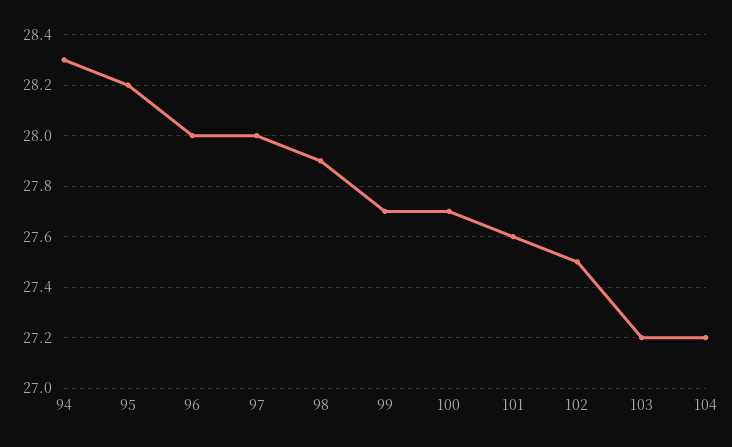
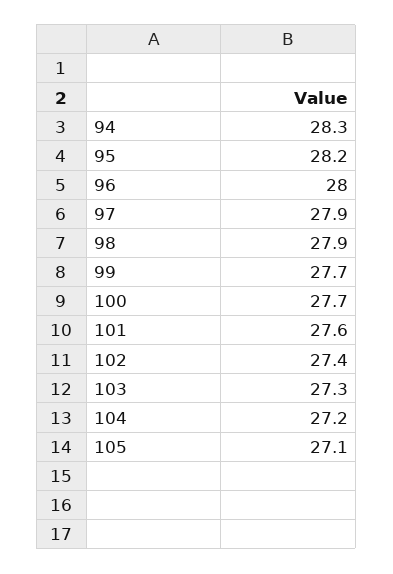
  {
    "94": 28.3,
    "95": 28.2,
    "96": 28,
-   "97": 28,
+   "97": 27.9,
    "98": 27.9,
    "99": 27.7,
    "100": 27.7,
    "101": 27.6,
-   "102": 27.5,
+   "102": 27.4,
-   "103": 27.2,
+   "103": 27.3,
-   "104": 27.2
+   "104": 27.2,
+   "105": 27.1
  }

